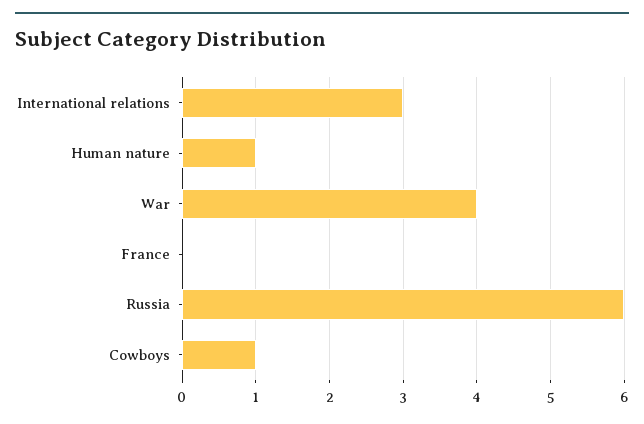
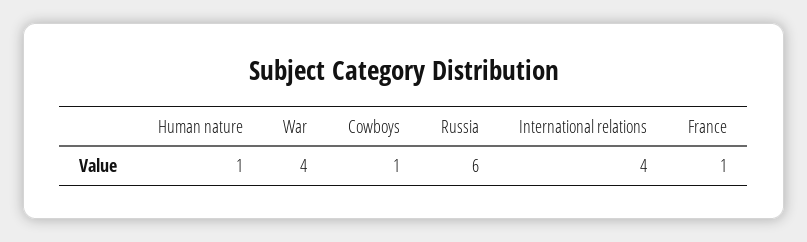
  {
-   "International relations": 3,
+   "International relations": 4,
    "Human nature": 1,
    "War": 4,
-   "France": 0,
+   "France": 1,
    "Russia": 6,
    "Cowboys": 1
  }

